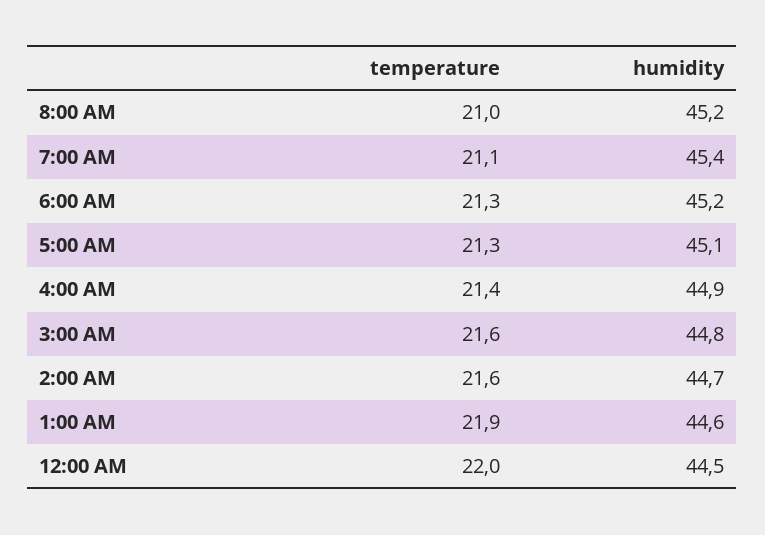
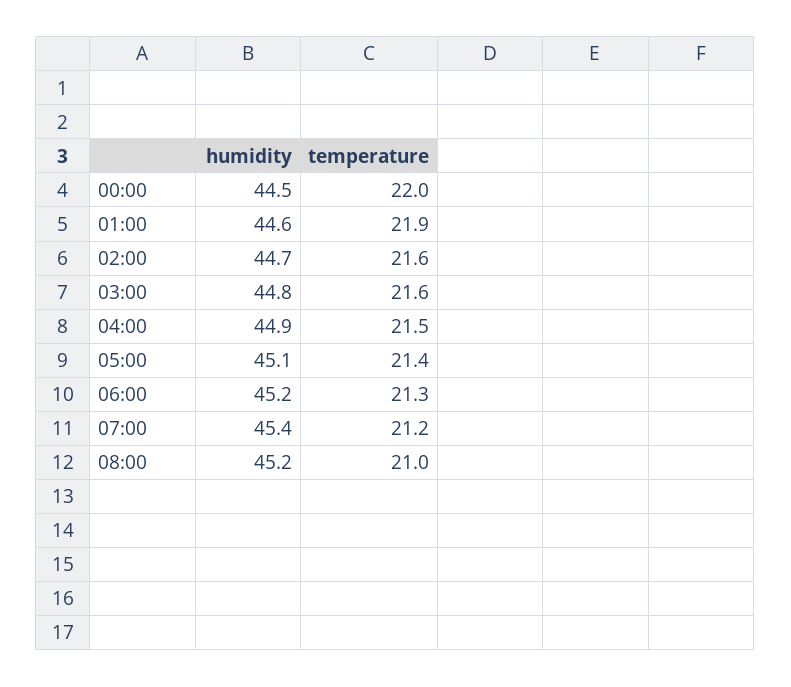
  {
    "temperature": {
      "8:00 AM": 21,
-     "7:00 AM": 21.1,
+     "7:00 AM": 21.2,
      "6:00 AM": 21.3,
-     "5:00 AM": 21.3,
+     "5:00 AM": 21.4,
-     "4:00 AM": 21.4,
+     "4:00 AM": 21.5,
      "3:00 AM": 21.6,
      "2:00 AM": 21.6,
      "1:00 AM": 21.9,
      "12:00 AM": 22
    },
    "humidity": {
      "8:00 AM": 45.2,
      "7:00 AM": 45.4,
      "6:00 AM": 45.2,
      "5:00 AM": 45.1,
      "4:00 AM": 44.9,
      "3:00 AM": 44.8,
      "2:00 AM": 44.7,
      "1:00 AM": 44.6,
      "12:00 AM": 44.5
    }
  }

